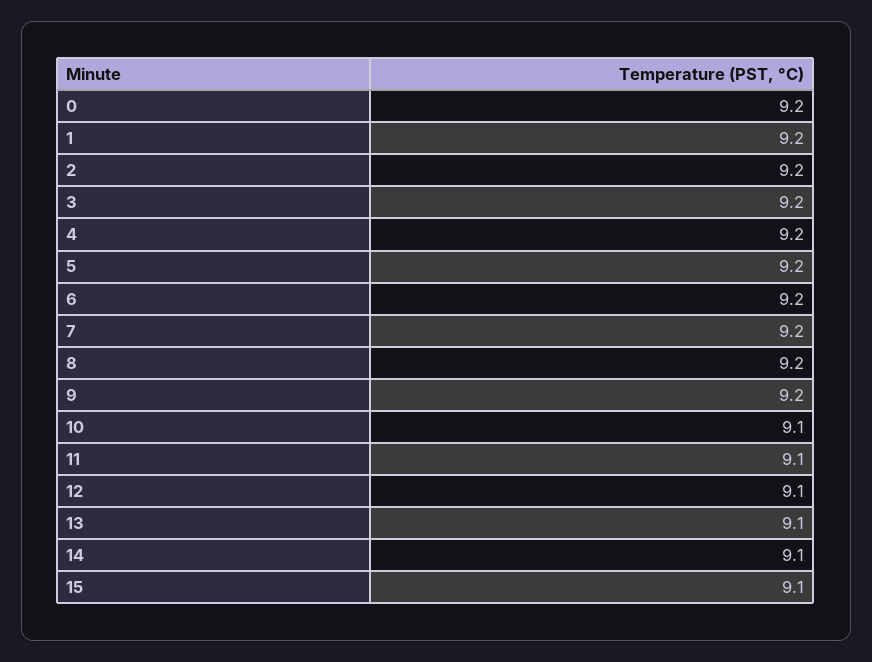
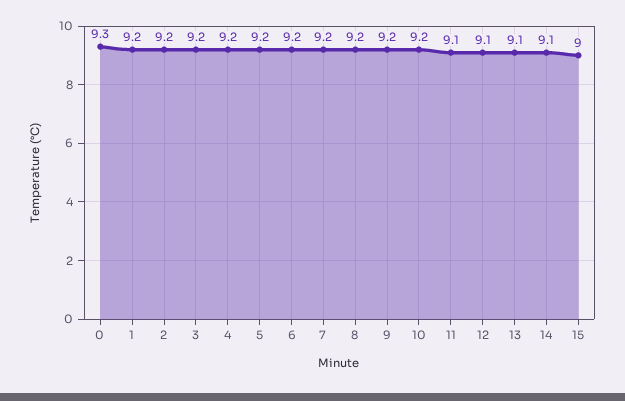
  {
-   "0": 9.2,
+   "0": 9.3,
    "1": 9.2,
    "2": 9.2,
    "3": 9.2,
    "4": 9.2,
    "5": 9.2,
    "6": 9.2,
    "7": 9.2,
    "8": 9.2,
    "9": 9.2,
-   "10": 9.1,
+   "10": 9.2,
    "11": 9.1,
    "12": 9.1,
    "13": 9.1,
    "14": 9.1,
-   "15": 9.1
+   "15": 9
  }

